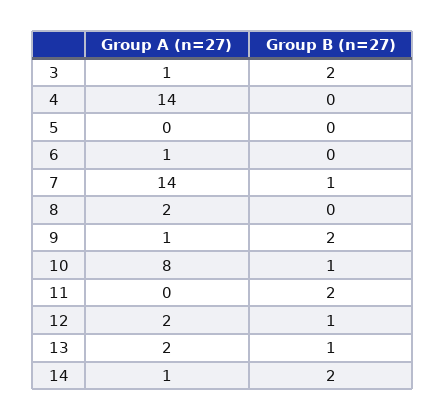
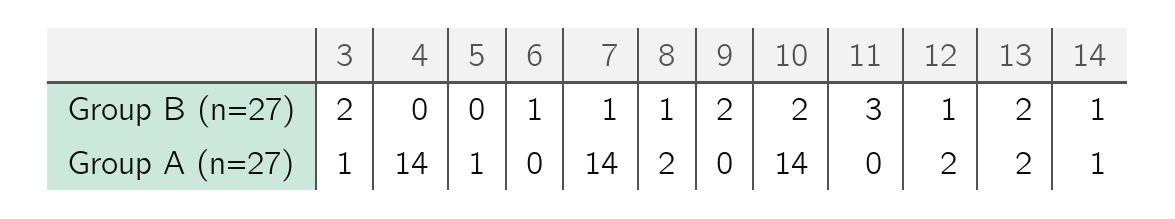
  {
    "Group A (n=27)": {
      "3": 1,
      "4": 14,
-     "5": 0,
+     "5": 1,
-     "6": 1,
+     "6": 0,
      "7": 14,
      "8": 2,
-     "9": 1,
+     "9": 0,
-     "10": 8,
+     "10": 14,
      "11": 0,
      "12": 2,
      "13": 2,
      "14": 1
    },
    "Group B (n=27)": {
      "3": 2,
      "4": 0,
      "5": 0,
-     "6": 0,
+     "6": 1,
      "7": 1,
-     "8": 0,
+     "8": 1,
      "9": 2,
-     "10": 1,
+     "10": 2,
-     "11": 2,
+     "11": 3,
      "12": 1,
-     "13": 1,
+     "13": 2,
-     "14": 2
+     "14": 1
    }
  }

